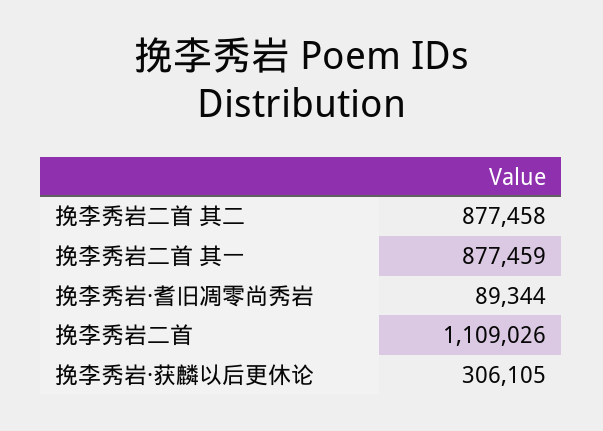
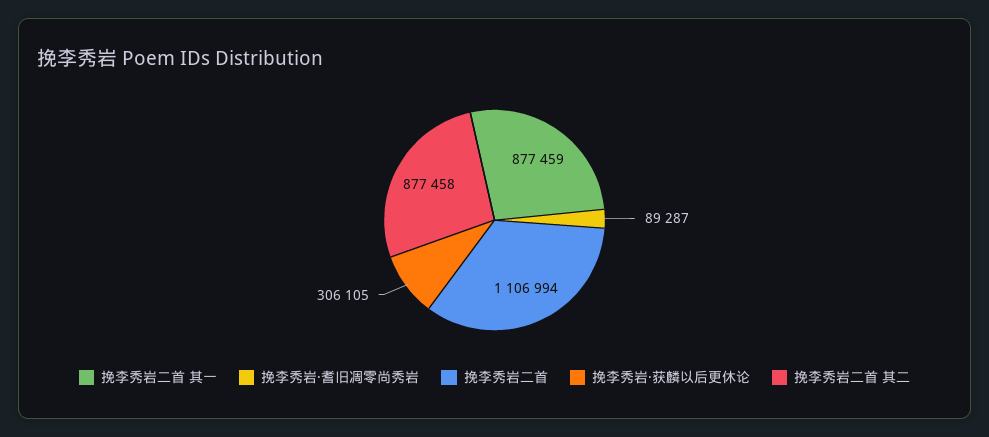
  {
    "挽李秀岩二首 其二": 877458,
    "挽李秀岩二首 其一": 877459,
-   "挽李秀岩·耆旧凋零尚秀岩": 89344,
+   "挽李秀岩·耆旧凋零尚秀岩": 89287,
-   "挽李秀岩二首": 1109026,
+   "挽李秀岩二首": 1106994,
    "挽李秀岩·获麟以后更休论": 306105
  }

